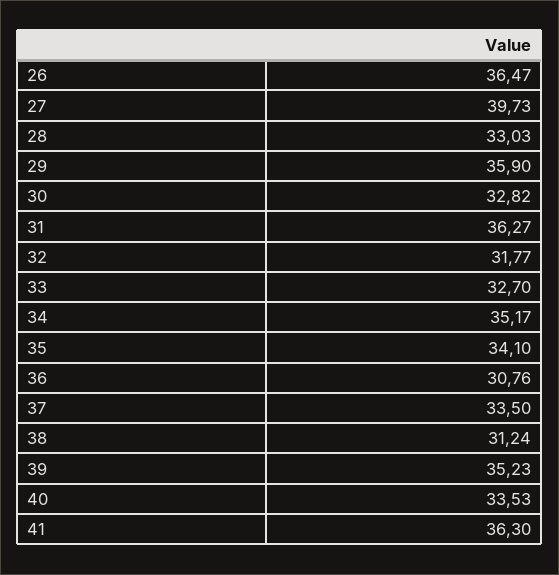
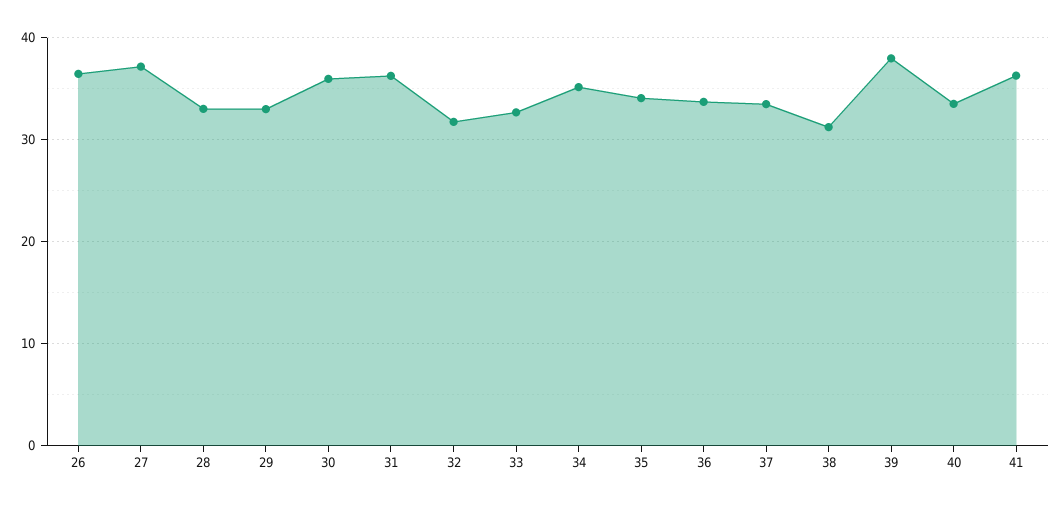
  {
    "26": 36.47,
-   "27": 39.73,
+   "27": 37,
    "28": 33.03,
-   "29": 35.9,
+   "29": 33,
-   "30": 32.82,
+   "30": 36,
    "31": 36.27,
    "32": 31.77,
    "33": 32.7,
    "34": 35.17,
    "35": 34.1,
-   "36": 30.76,
+   "36": 34,
    "37": 33.5,
    "38": 31.24,
-   "39": 35.23,
+   "39": 38,
    "40": 33.53,
    "41": 36.3
  }

